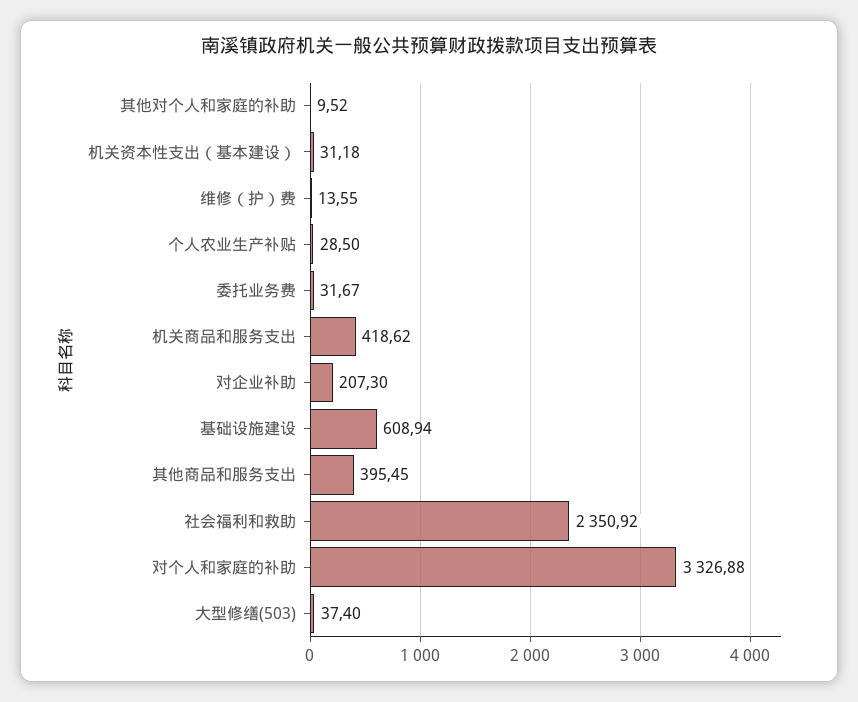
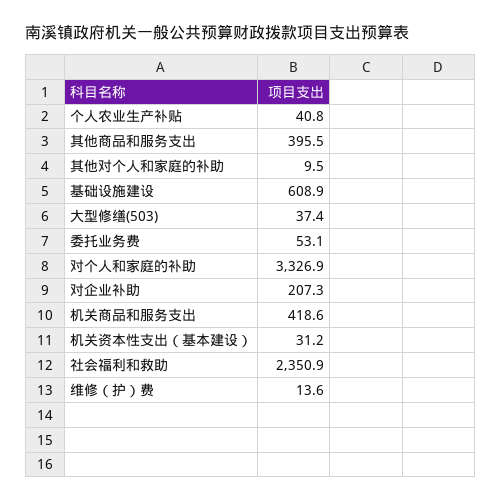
  {
    "其他对个人和家庭的补助": 9.52,
    "机关资本性支出（基本建设）": 31.18,
    "维修（护）费": 13.55,
-   "个人农业生产补贴": 28.5,
+   "个人农业生产补贴": 40.8,
-   "委托业务费": 31.67,
+   "委托业务费": 53.1,
    "机关商品和服务支出": 418.62,
    "对企业补助": 207.3,
    "基础设施建设": 608.94,
    "其他商品和服务支出": 395.45,
    "社会福利和救助": 2350.92,
    "对个人和家庭的补助": 3326.88,
    "大型修缮(503)": 37.4
  }

